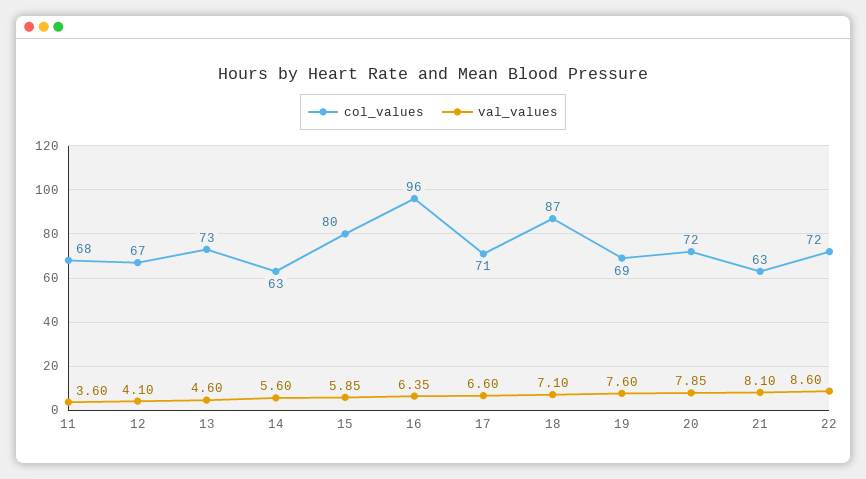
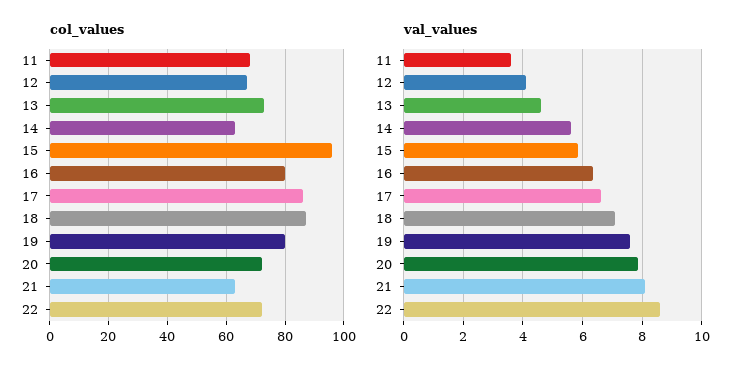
  {
    "col_values": {
      "11": 68,
      "12": 67,
      "13": 73,
      "14": 63,
-     "15": 80,
+     "15": 95,
-     "16": 96,
+     "16": 80,
-     "17": 71,
+     "17": 85,
      "18": 87,
-     "19": 69,
+     "19": 80,
      "20": 72,
      "21": 63,
      "22": 72
    },
    "val_values": {
      "11": 3.6,
      "12": 4.1,
      "13": 4.6,
      "14": 5.6,
      "15": 5.85,
      "16": 6.35,
      "17": 6.6,
      "18": 7.1,
      "19": 7.6,
      "20": 7.85,
      "21": 8.1,
      "22": 8.6
    }
  }

